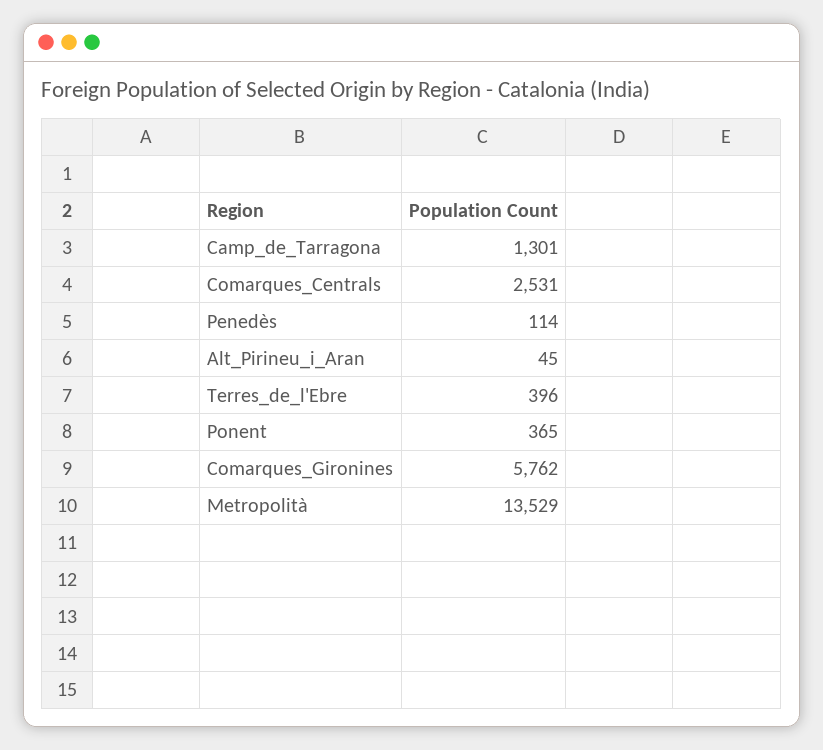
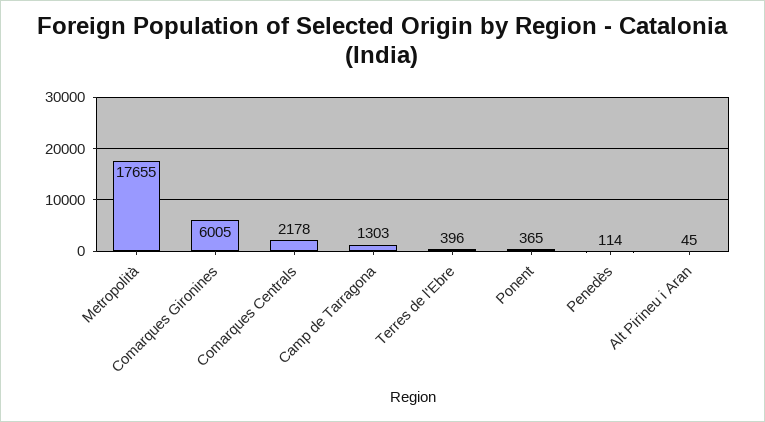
  {
-   "Camp_de_Tarragona": 1301,
+   "Camp_de_Tarragona": 1303,
-   "Comarques_Centrals": 2531,
+   "Comarques_Centrals": 2178,
    "Penedès": 114,
    "Alt_Pirineu_i_Aran": 45,
    "Terres_de_l'Ebre": 396,
    "Ponent": 365,
-   "Comarques_Gironines": 5762,
+   "Comarques_Gironines": 6005,
-   "Metropolità": 13529
+   "Metropolità": 17655
  }

